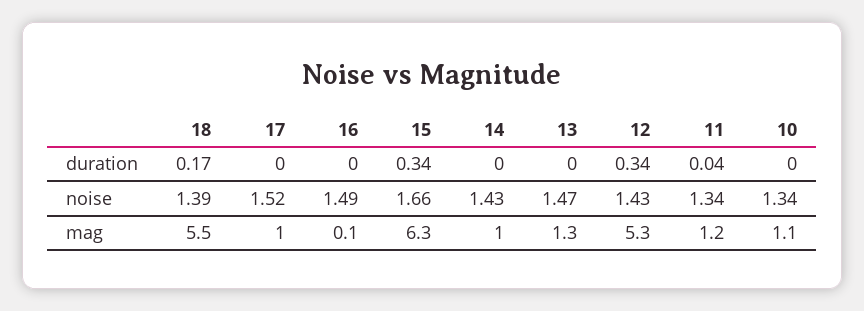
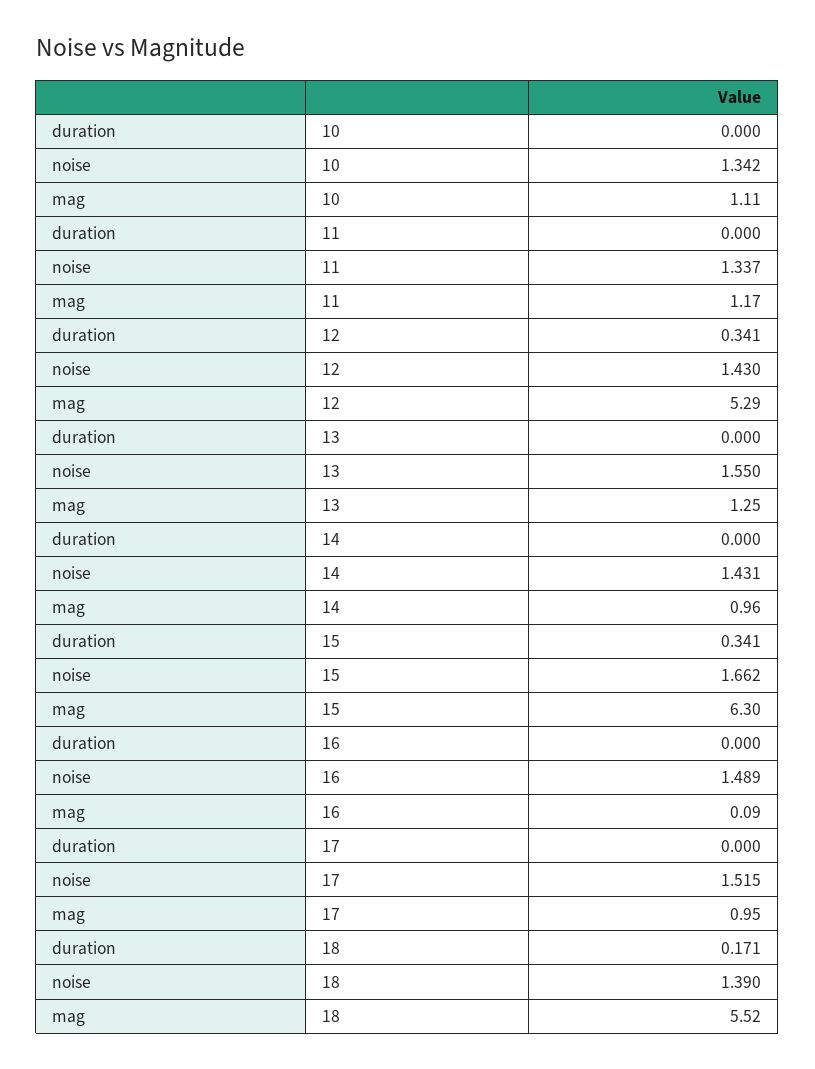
  {
    "18": {
      "duration": 0.171,
      "noise": 1.39,
      "mag": 5.52
    },
    "17": {
      "duration": 0,
      "noise": 1.515,
      "mag": 0.95
    },
    "16": {
      "duration": 0,
      "noise": 1.489,
      "mag": 0.09
    },
    "15": {
      "duration": 0.341,
      "noise": 1.662,
      "mag": 6.3
    },
    "14": {
      "duration": 0,
      "noise": 1.431,
      "mag": 0.96
    },
    "13": {
      "duration": 0,
-     "noise": 1.47,
+     "noise": 1.55,
      "mag": 1.25
    },
    "12": {
      "duration": 0.341,
      "noise": 1.43,
      "mag": 5.29
    },
    "11": {
-     "duration": 0.04,
+     "duration": 0,
      "noise": 1.337,
      "mag": 1.17
    },
    "10": {
      "duration": 0,
      "noise": 1.342,
      "mag": 1.11
    }
  }

